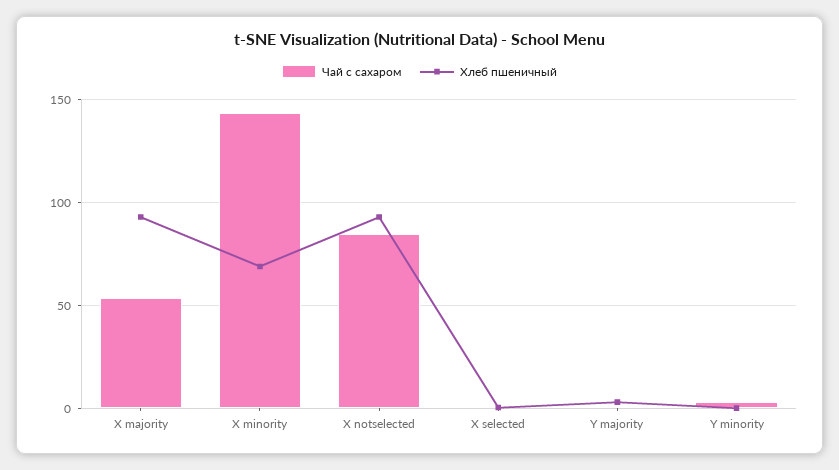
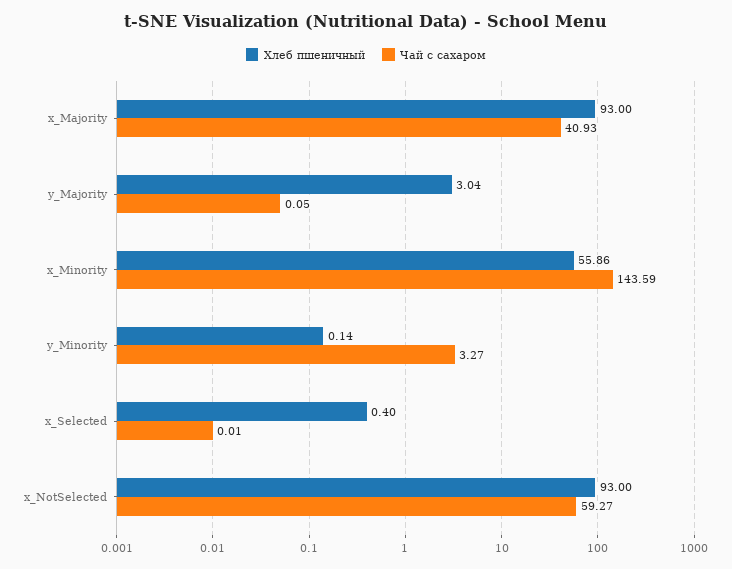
  {
    "Чай с сахаром": {
-     "X majority": 55,
+     "X majority": 40.93,
      "X minority": 143.59,
-     "X notselected": 85,
+     "X notselected": 59.27,
      "X selected": 0.01,
      "Y majority": 0.05,
      "Y minority": 3.27
    },
    "Хлеб пшеничный": {
      "X majority": 93,
-     "X minority": 70,
+     "X minority": 55.86,
      "X notselected": 93,
      "X selected": 0.4,
      "Y majority": 3.04,
      "Y minority": 0.14
    }
  }

